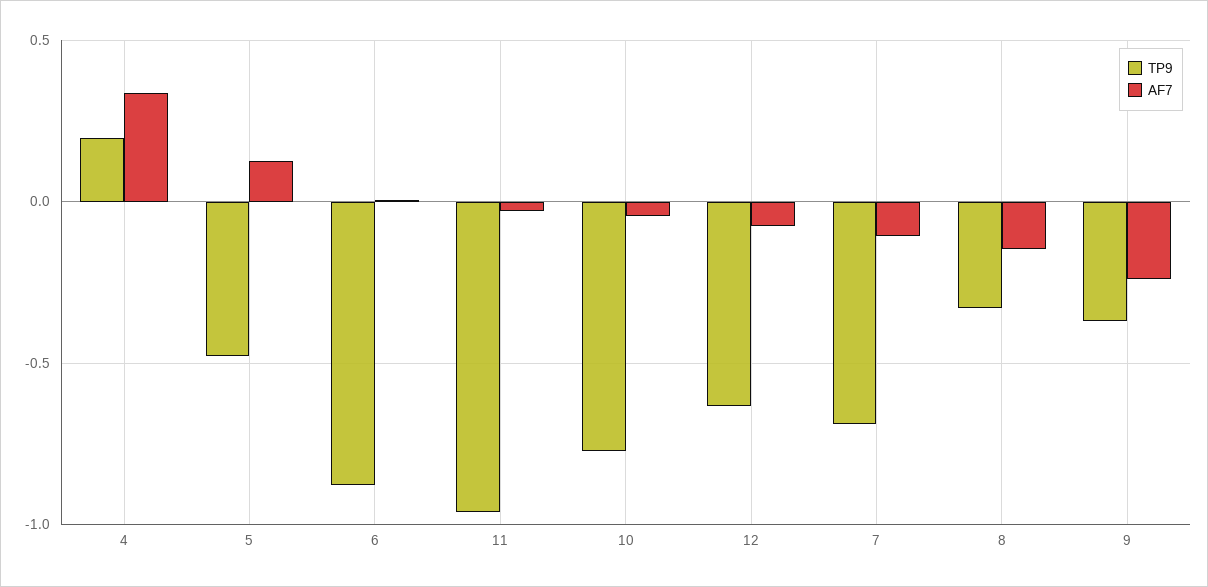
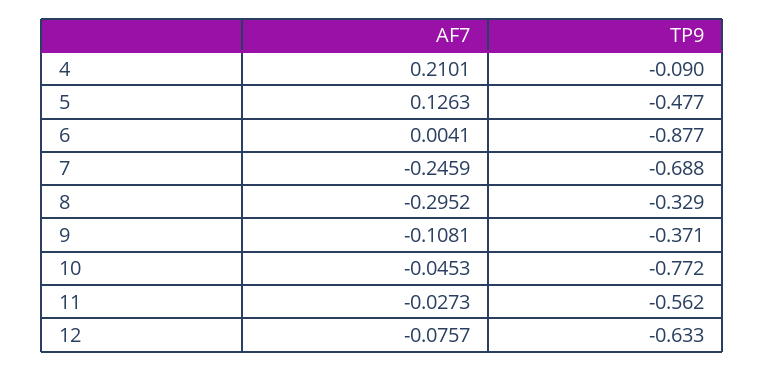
  {
    "TP9": {
-     "4": 0.2,
+     "4": -0.09,
      "5": -0.477,
      "6": -0.877,
-     "11": -0.95,
+     "11": -0.562,
      "10": -0.772,
      "12": -0.633,
      "7": -0.688,
      "8": -0.329,
      "9": -0.371
    },
    "AF7": {
-     "4": 0.35,
+     "4": 0.2101,
      "5": 0.1263,
      "6": 0.0041,
      "11": -0.0273,
      "10": -0.0453,
      "12": -0.0757,
-     "7": -0.1,
+     "7": -0.2459,
-     "8": -0.15,
+     "8": -0.2952,
-     "9": -0.25
+     "9": -0.1081
    }
  }

